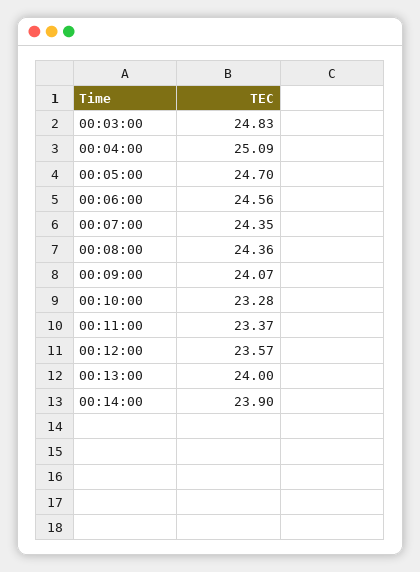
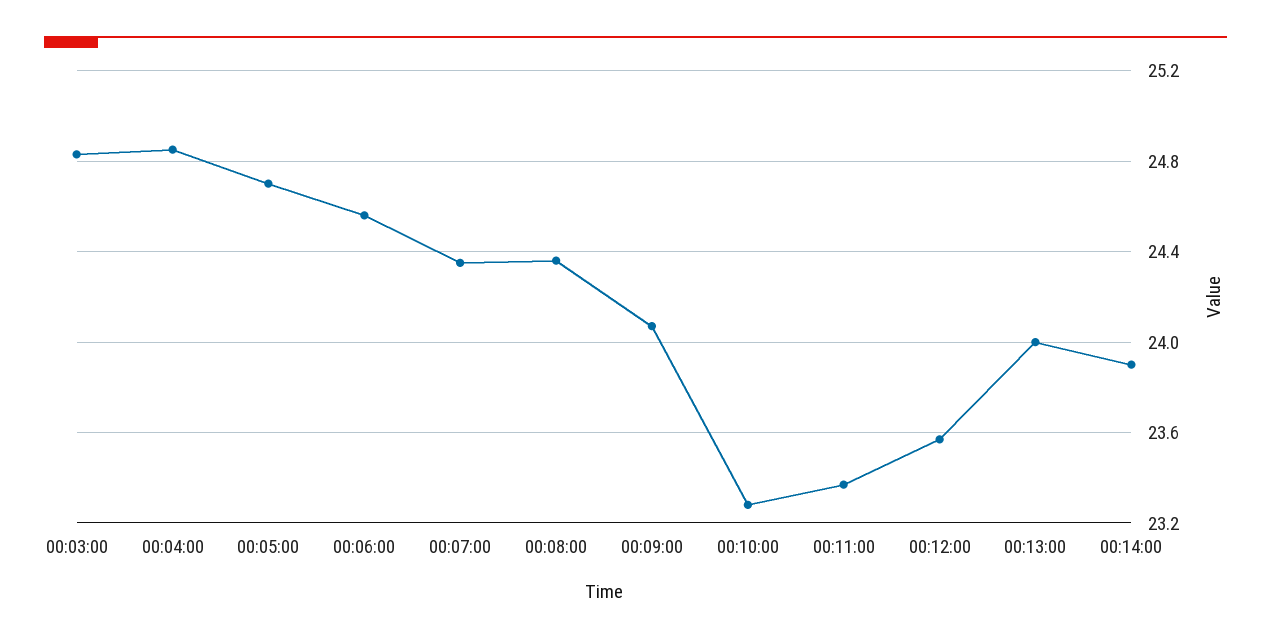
  {
    "00:03:00": 24.83,
-   "00:04:00": 25.09,
+   "00:04:00": 24.85,
    "00:05:00": 24.7,
    "00:06:00": 24.56,
    "00:07:00": 24.35,
    "00:08:00": 24.36,
    "00:09:00": 24.07,
    "00:10:00": 23.28,
    "00:11:00": 23.37,
    "00:12:00": 23.57,
    "00:13:00": 24,
    "00:14:00": 23.9
  }

